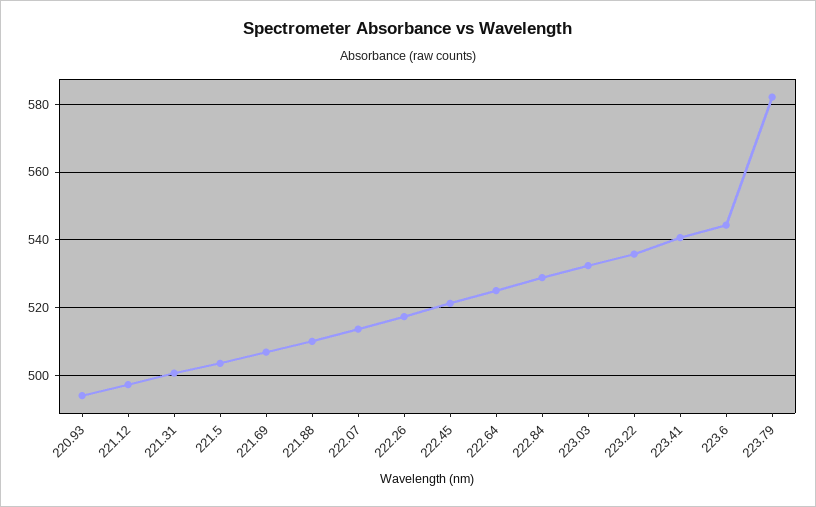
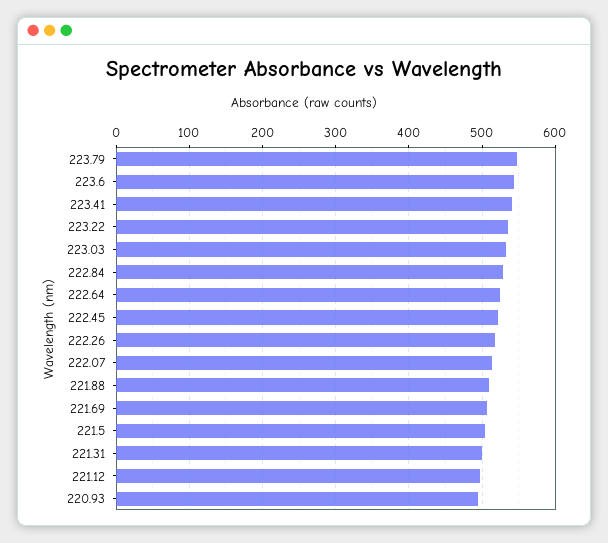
  {
    "220.93": 494,
    "221.12": 498,
    "221.31": 500,
    "221.5": 504,
    "221.69": 506,
    "221.88": 510,
    "222.07": 514,
    "222.26": 518,
    "222.45": 522,
    "222.64": 526,
    "222.84": 528,
    "223.03": 532,
    "223.22": 536,
    "223.41": 540,
    "223.6": 544,
-   "223.79": 582
+   "223.79": 550
  }

